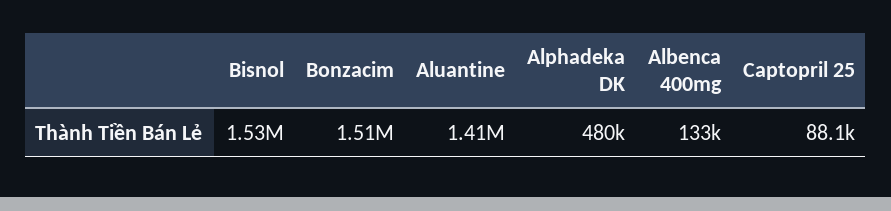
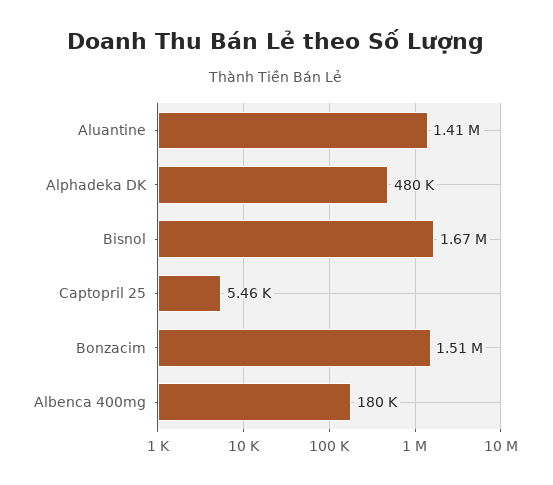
  {
-   "Bisnol": 1530000,
+   "Bisnol": 1670000,
    "Bonzacim": 1510000,
    "Aluantine": 1410000,
    "Alphadeka DK": 480000,
-   "Albenca 400mg": 133000,
+   "Albenca 400mg": 180000,
-   "Captopril 25": 88100
+   "Captopril 25": 5460
  }

